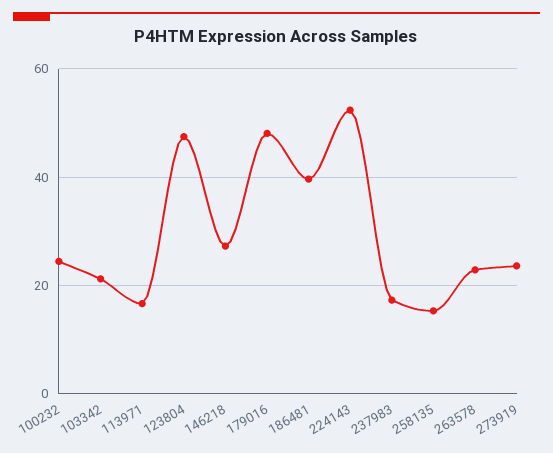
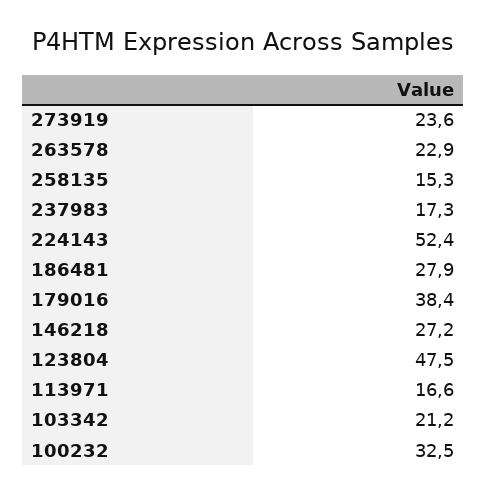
  {
-   "100232": 24,
+   "100232": 32.5,
    "103342": 21.2,
    "113971": 16.6,
    "123804": 47.5,
    "146218": 27.2,
-   "179016": 48,
+   "179016": 38.4,
-   "186481": 40,
+   "186481": 27.9,
    "224143": 52.4,
    "237983": 17.3,
    "258135": 15.3,
    "263578": 22.9,
    "273919": 23.6
  }

